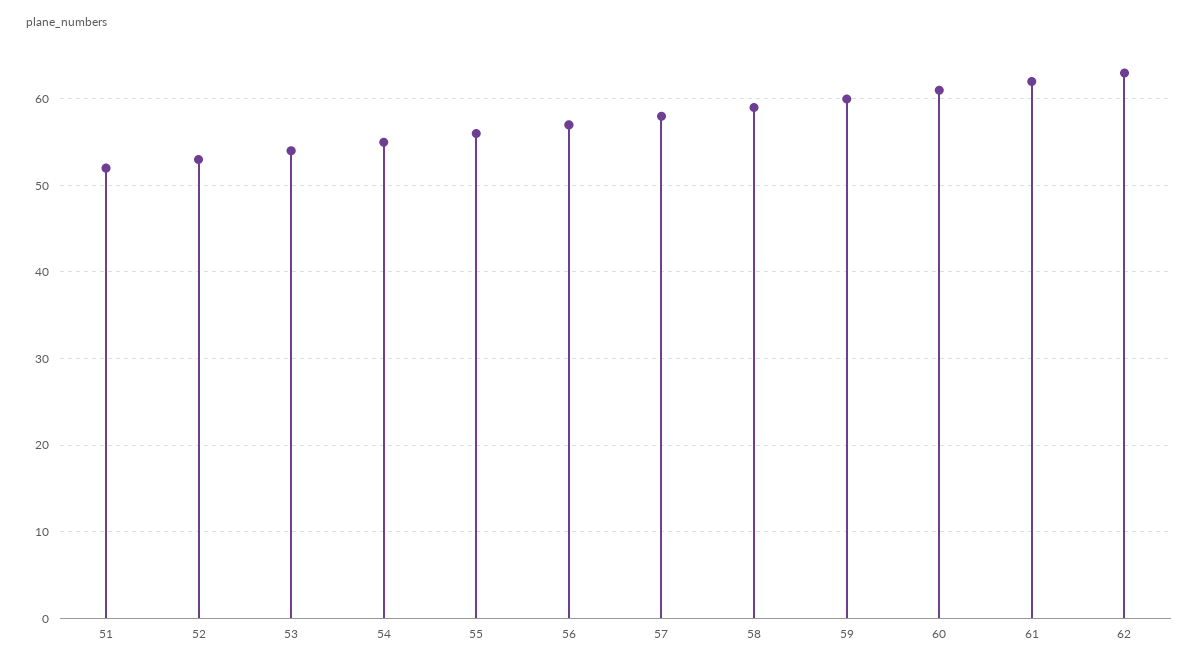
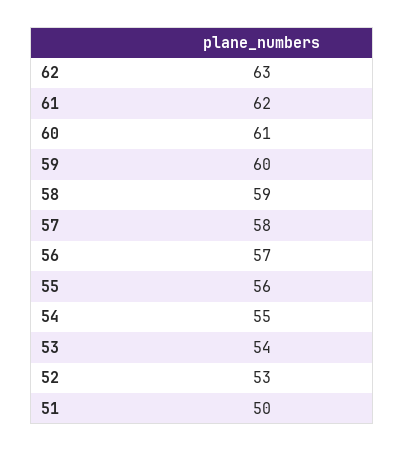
  {
-   "51": 52,
+   "51": 50,
    "52": 53,
    "53": 54,
    "54": 55,
    "55": 56,
    "56": 57,
    "57": 58,
    "58": 59,
    "59": 60,
    "60": 61,
    "61": 62,
    "62": 63
  }

